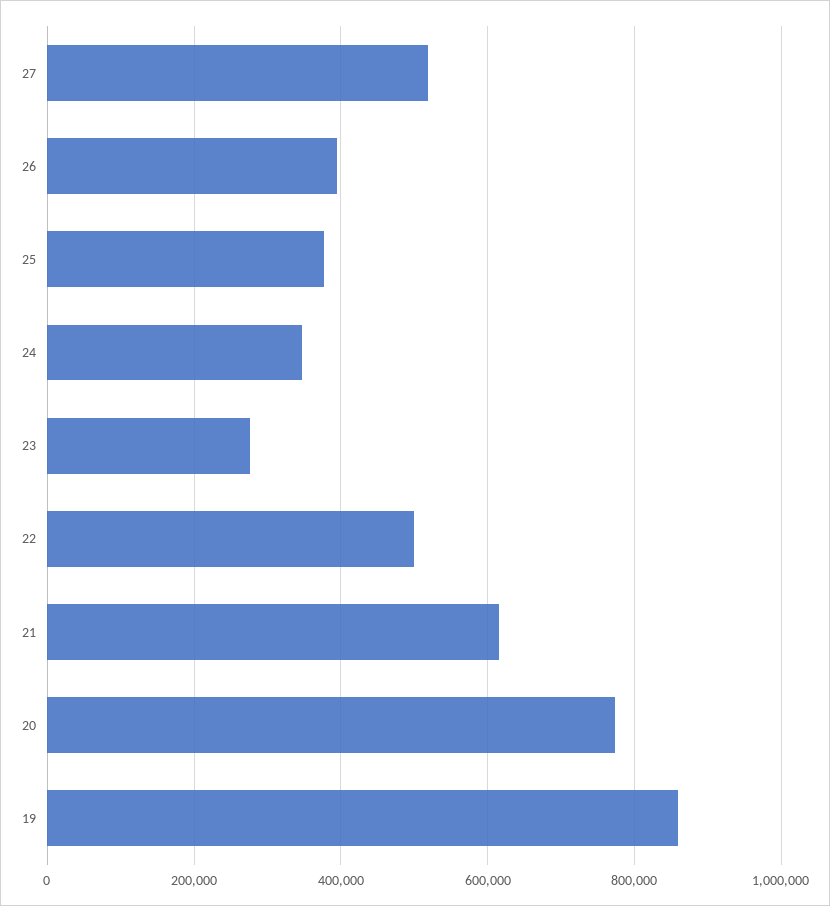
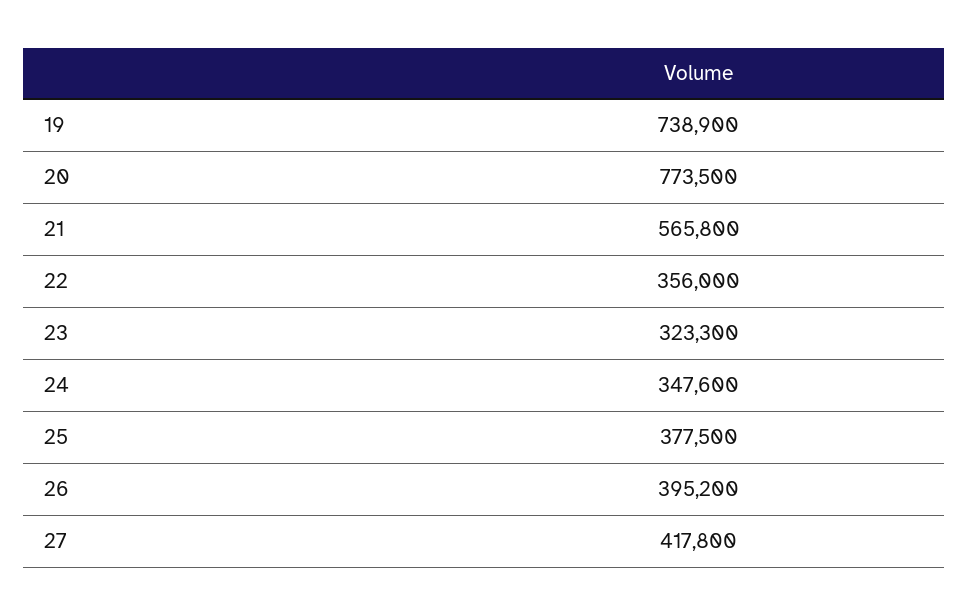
  {
-   "27": 520000,
+   "27": 417800,
    "26": 395200,
    "25": 377500,
    "24": 347600,
-   "23": 280000,
+   "23": 323300,
-   "22": 500000,
+   "22": 356000,
-   "21": 620000,
+   "21": 565800,
    "20": 773500,
-   "19": 860000
+   "19": 738900
  }

